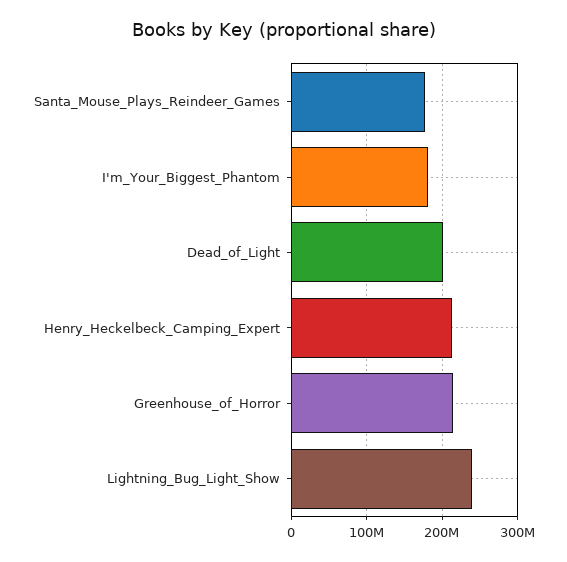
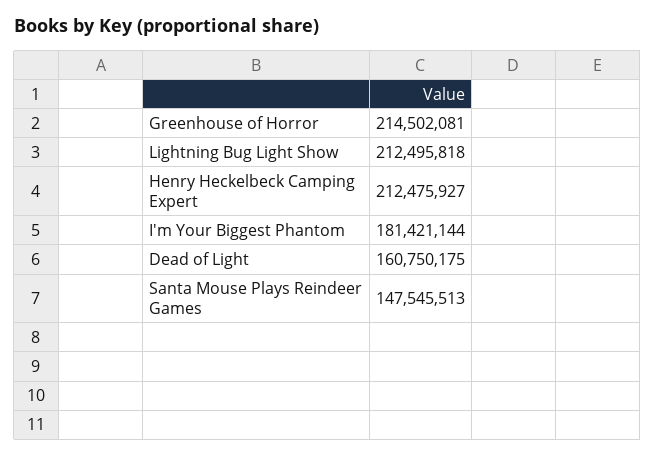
  {
-   "Santa_Mouse_Plays_Reindeer_Games": 180000000,
+   "Santa_Mouse_Plays_Reindeer_Games": 147545513,
    "I'm_Your_Biggest_Phantom": 181421144,
-   "Dead_of_Light": 200000000,
+   "Dead_of_Light": 160750175,
    "Henry_Heckelbeck_Camping_Expert": 212475927,
    "Greenhouse_of_Horror": 214502081,
-   "Lightning_Bug_Light_Show": 240000000
+   "Lightning_Bug_Light_Show": 212495818
  }

